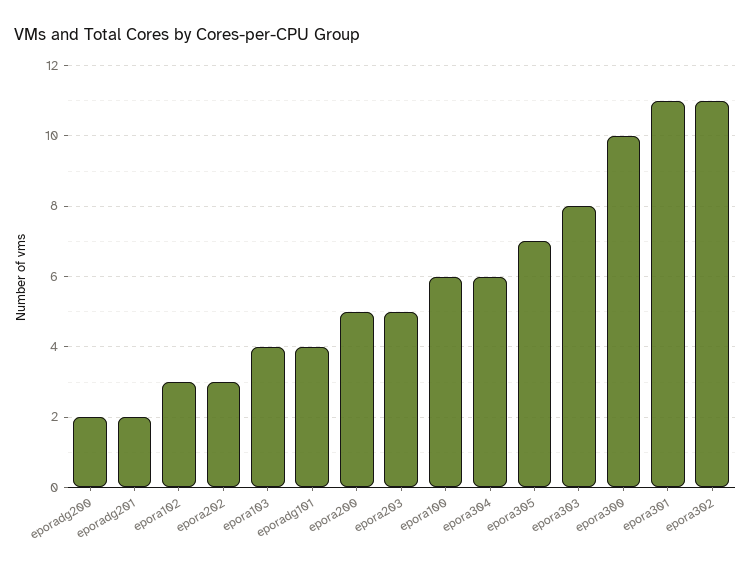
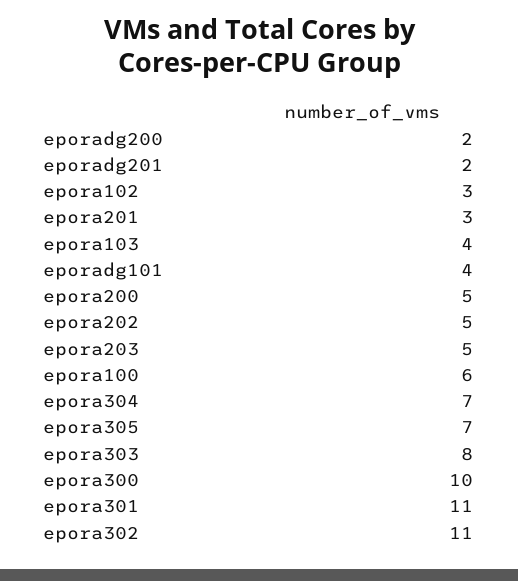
  {
    "eporadg200": 2,
    "eporadg201": 2,
    "epora102": 3,
-   "epora202": 3,
+   "epora202": 5,
    "epora103": 4,
    "eporadg101": 4,
    "epora200": 5,
    "epora203": 5,
    "epora100": 6,
-   "epora304": 6,
+   "epora304": 7,
    "epora305": 7,
    "epora303": 8,
    "epora300": 10,
    "epora301": 11,
-   "epora302": 11
+   "epora302": 11,
+   "epora201": 3
  }

